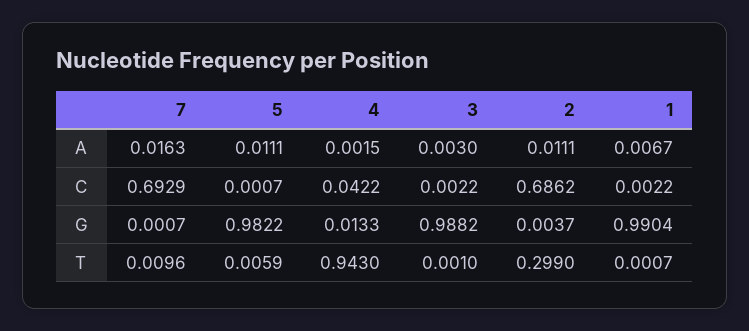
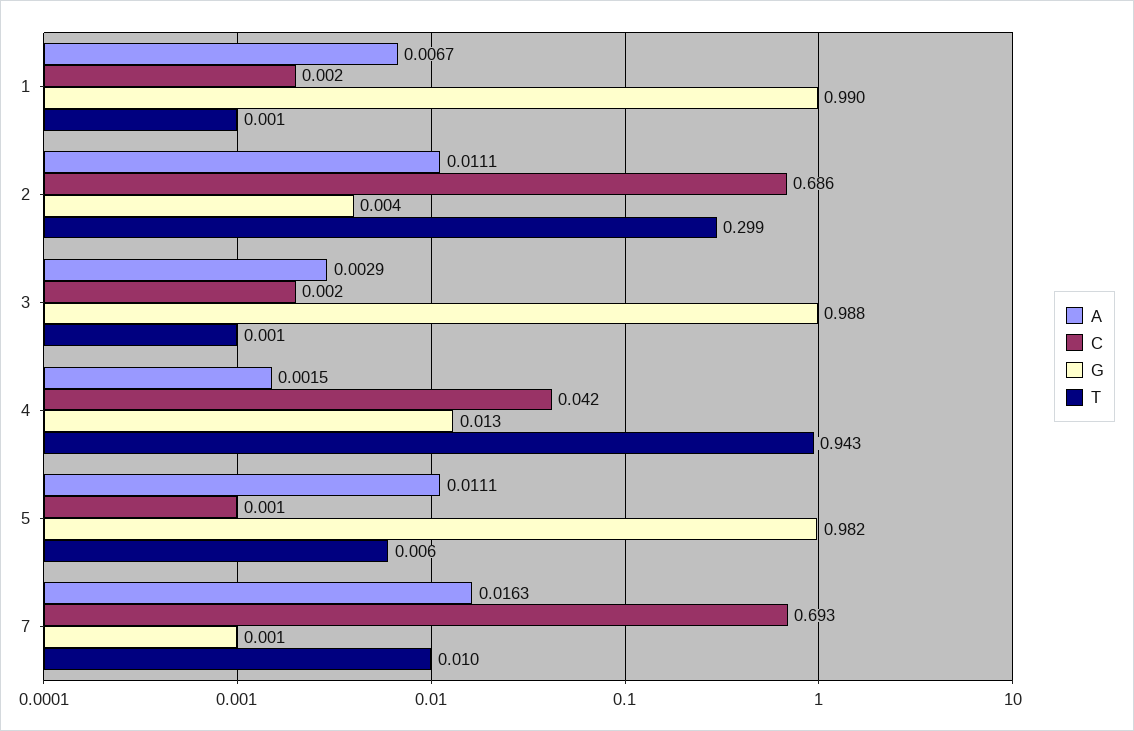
  {
    "A": {
      "7": 0.0163,
      "5": 0.0111,
      "4": 0.0015,
-     "3": 0.003,
+     "3": 0.0029,
      "2": 0.0111,
      "1": 0.0067
    },
    "C": {
      "7": 0.6929,
      "5": 0.0007,
      "4": 0.0422,
      "3": 0.0022,
      "2": 0.6862,
      "1": 0.0022
    },
    "G": {
      "7": 0.0007,
      "5": 0.9822,
      "4": 0.0133,
      "3": 0.9882,
      "2": 0.0037,
      "1": 0.9904
    },
    "T": {
      "7": 0.0096,
      "5": 0.0059,
      "4": 0.943,
      "3": 0.001,
      "2": 0.299,
      "1": 0.0007
    }
  }

